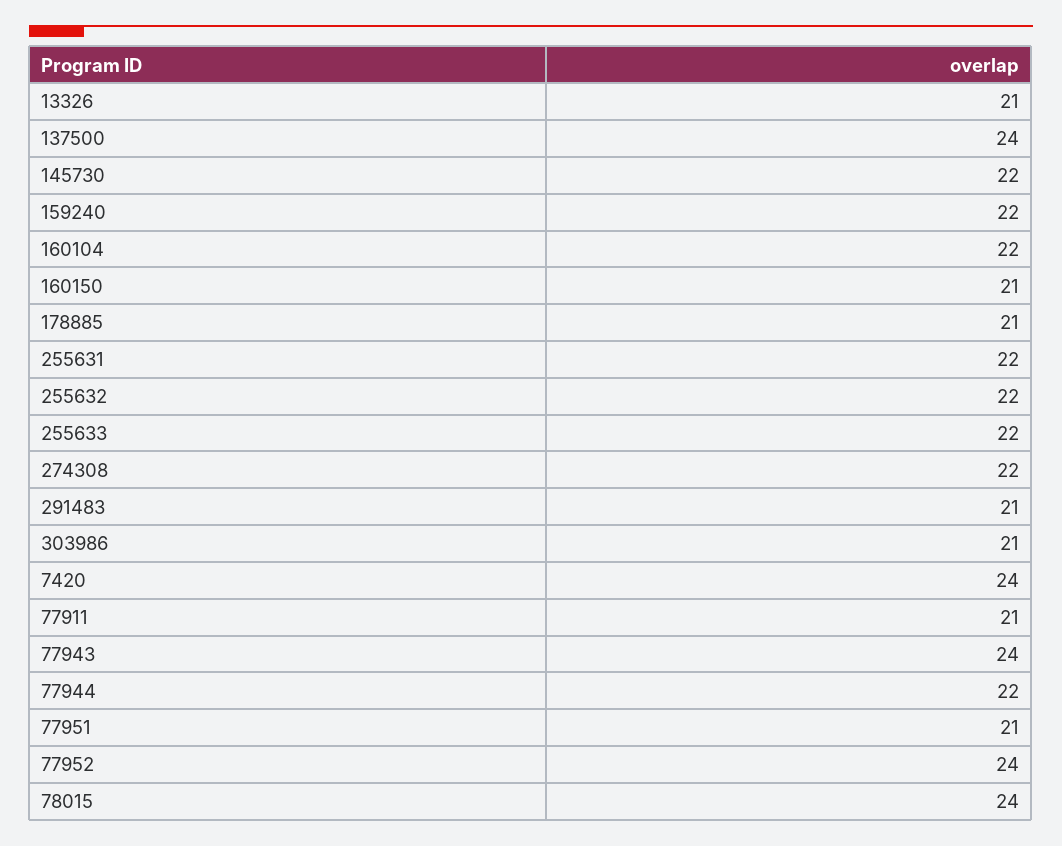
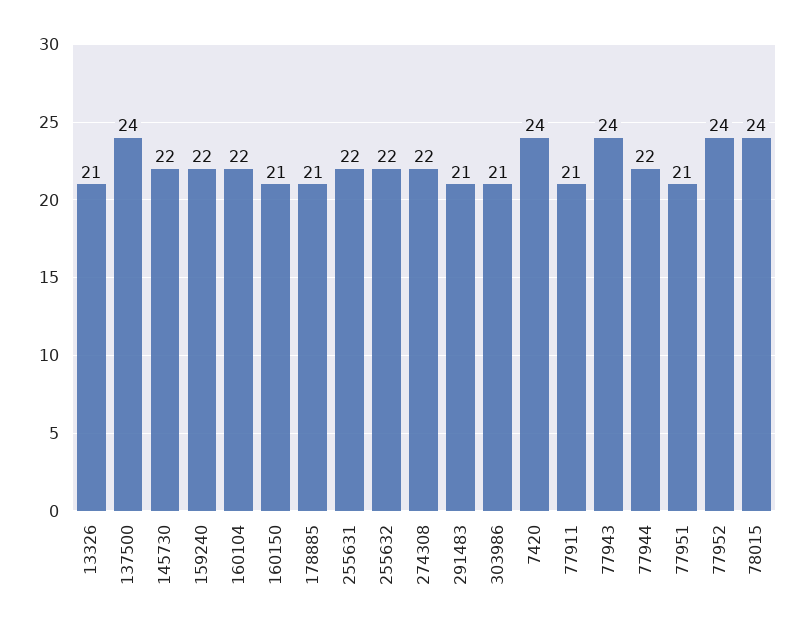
  {
    "13326": 21,
    "137500": 24,
    "145730": 22,
    "159240": 22,
    "160104": 22,
    "160150": 21,
    "178885": 21,
    "255631": 22,
    "255632": 22,
-   "255633": 22,
    "274308": 22,
    "291483": 21,
    "303986": 21,
    "7420": 24,
    "77911": 21,
    "77943": 24,
    "77944": 22,
    "77951": 21,
    "77952": 24,
    "78015": 24
  }

